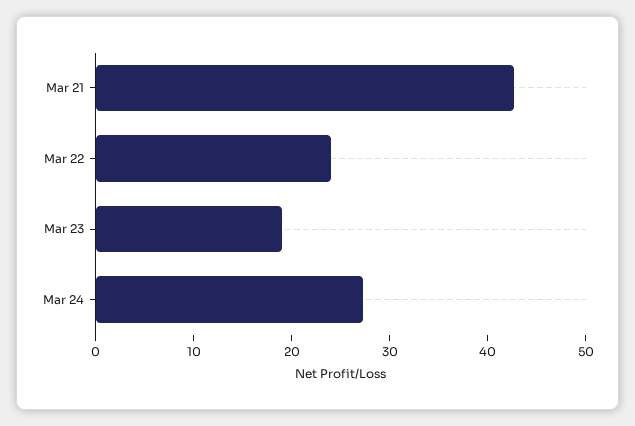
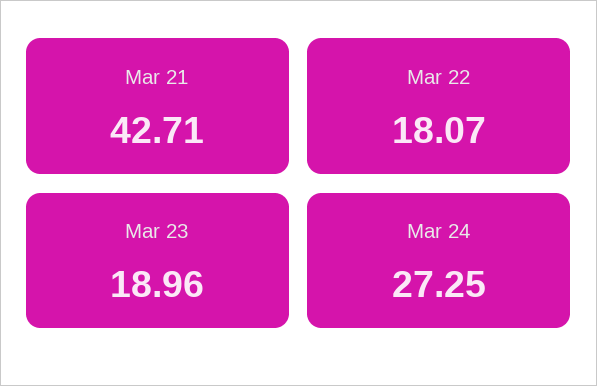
  {
    "Mar 21": 42.71,
-   "Mar 22": 24,
+   "Mar 22": 18.07,
    "Mar 23": 18.96,
    "Mar 24": 27.25
  }

